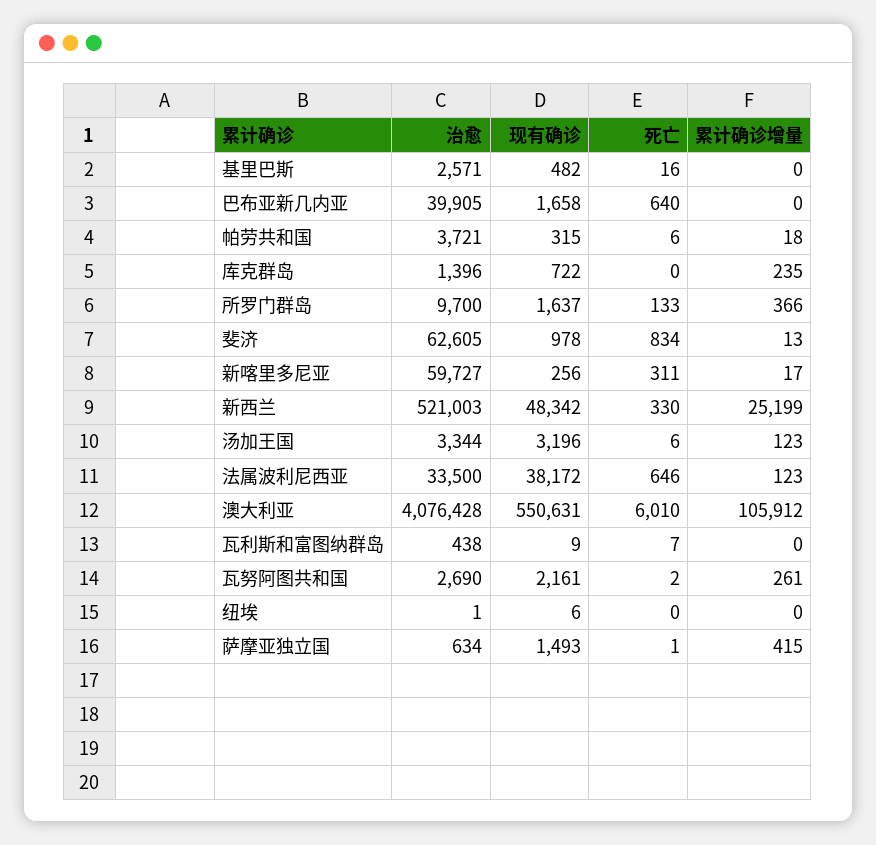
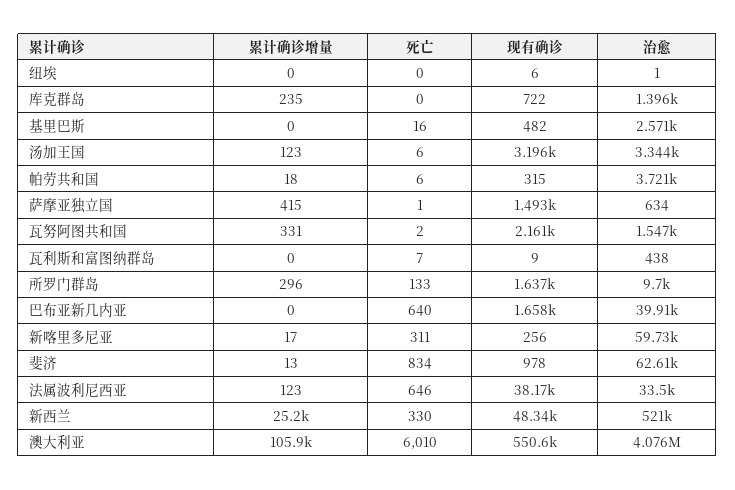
  {
    "治愈": {
      "基里巴斯": 2571,
      "巴布亚新几内亚": 39905,
      "帕劳共和国": 3721,
      "库克群岛": 1396,
      "所罗门群岛": 9700,
      "斐济": 62605,
      "新喀里多尼亚": 59727,
      "新西兰": 521003,
      "汤加王国": 3344,
      "法属波利尼西亚": 33500,
      "澳大利亚": 4076428,
      "瓦利斯和富图纳群岛": 438,
-     "瓦努阿图共和国": 2690,
+     "瓦努阿图共和国": 1547,
      "纽埃": 1,
      "萨摩亚独立国": 634
    },
    "现有确诊": {
      "基里巴斯": 482,
      "巴布亚新几内亚": 1658,
      "帕劳共和国": 315,
      "库克群岛": 722,
      "所罗门群岛": 1637,
      "斐济": 978,
      "新喀里多尼亚": 256,
      "新西兰": 48342,
      "汤加王国": 3196,
      "法属波利尼西亚": 38172,
      "澳大利亚": 550631,
      "瓦利斯和富图纳群岛": 9,
      "瓦努阿图共和国": 2161,
      "纽埃": 6,
      "萨摩亚独立国": 1493
    },
    "死亡": {
      "基里巴斯": 16,
      "巴布亚新几内亚": 640,
      "帕劳共和国": 6,
      "库克群岛": 0,
      "所罗门群岛": 133,
      "斐济": 834,
      "新喀里多尼亚": 311,
      "新西兰": 330,
      "汤加王国": 6,
      "法属波利尼西亚": 646,
      "澳大利亚": 6010,
      "瓦利斯和富图纳群岛": 7,
      "瓦努阿图共和国": 2,
      "纽埃": 0,
      "萨摩亚独立国": 1
    },
    "累计确诊增量": {
      "基里巴斯": 0,
      "巴布亚新几内亚": 0,
      "帕劳共和国": 18,
      "库克群岛": 235,
-     "所罗门群岛": 366,
+     "所罗门群岛": 296,
      "斐济": 13,
      "新喀里多尼亚": 17,
      "新西兰": 25199,
      "汤加王国": 123,
      "法属波利尼西亚": 123,
      "澳大利亚": 105912,
      "瓦利斯和富图纳群岛": 0,
-     "瓦努阿图共和国": 261,
+     "瓦努阿图共和国": 331,
      "纽埃": 0,
      "萨摩亚独立国": 415
    }
  }

